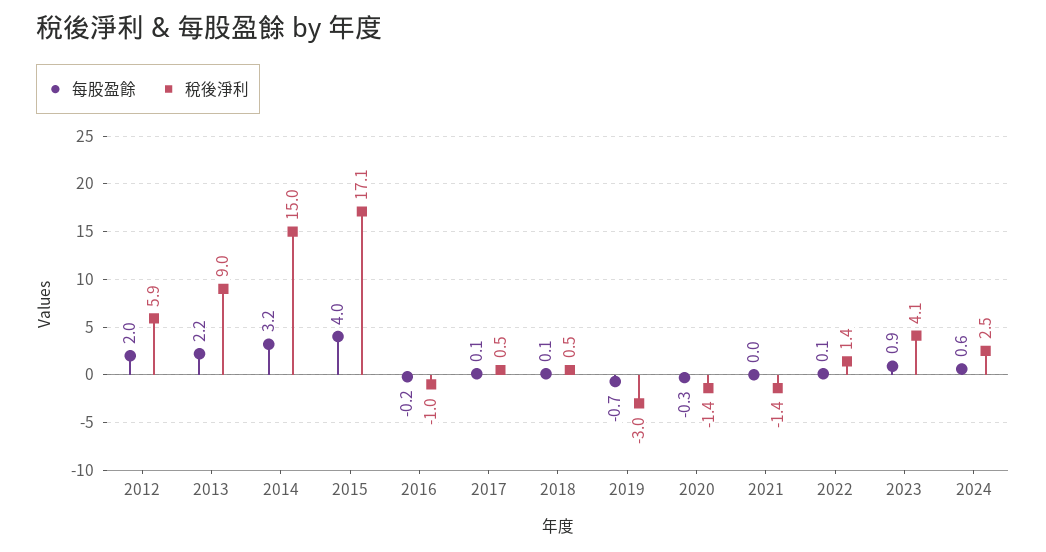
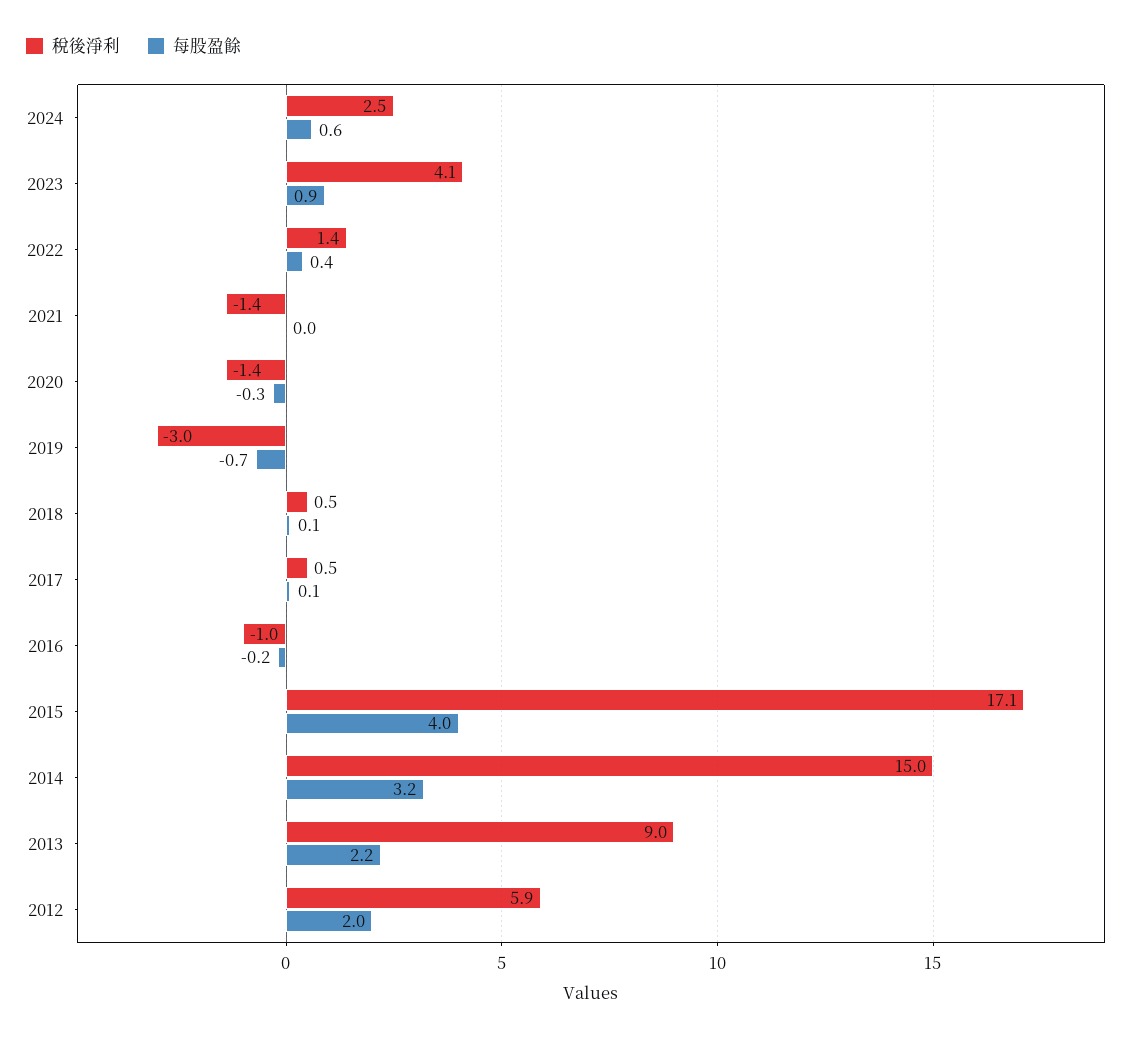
  {
    "每股盈餘": {
      "2012": 2,
      "2013": 2.2,
      "2014": 3.2,
      "2015": 4,
      "2016": -0.2,
      "2017": 0.1,
      "2018": 0.1,
      "2019": -0.7,
      "2020": -0.3,
      "2021": 0,
-     "2022": 0.1,
+     "2022": 0.4,
      "2023": 0.9,
      "2024": 0.6
    },
    "稅後淨利": {
      "2012": 5.9,
      "2013": 9,
      "2014": 15,
      "2015": 17.1,
      "2016": -1,
      "2017": 0.5,
      "2018": 0.5,
      "2019": -3,
      "2020": -1.4,
      "2021": -1.4,
      "2022": 1.4,
      "2023": 4.1,
      "2024": 2.5
    }
  }

